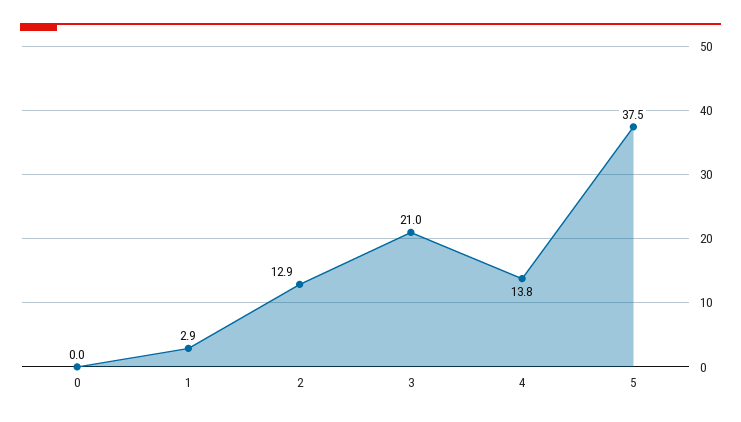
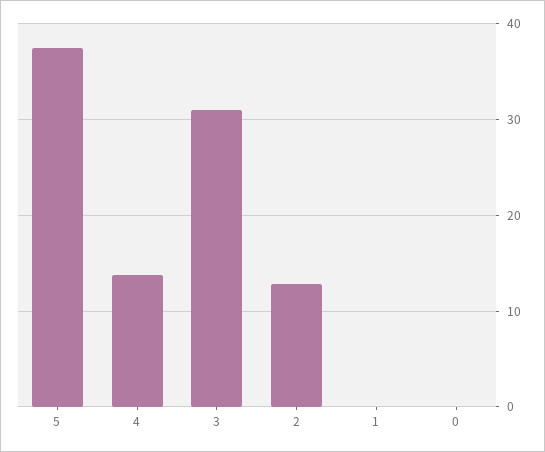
  {
    "0": 0,
-   "1": 2.9,
+   "1": 0,
    "2": 12.9,
-   "3": 21,
+   "3": 31,
    "4": 13.8,
    "5": 37.5
  }

